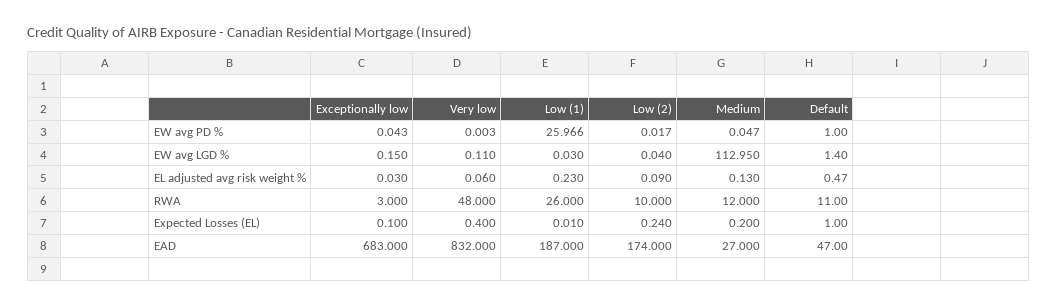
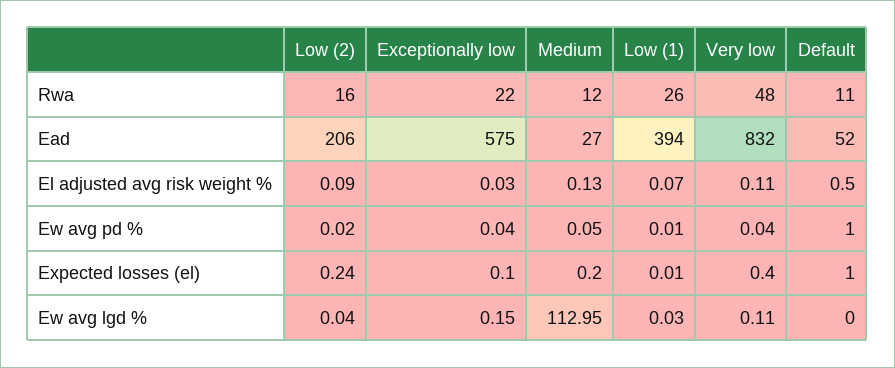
  {
    "Exceptionally low": {
      "EW avg PD %": 0.043,
      "EW avg LGD %": 0.15,
      "EL adjusted avg risk weight %": 0.03,
-     "RWA": 3,
+     "RWA": 22,
      "Expected Losses (EL)": 0.1,
-     "EAD": 683
+     "EAD": 575
    },
    "Very low": {
-     "EW avg PD %": 0.003,
+     "EW avg PD %": 0.04,
      "EW avg LGD %": 0.11,
-     "EL adjusted avg risk weight %": 0.06,
+     "EL adjusted avg risk weight %": 0.11,
      "RWA": 48,
      "Expected Losses (EL)": 0.4,
      "EAD": 832
    },
    "Low (1)": {
-     "EW avg PD %": 25.966,
+     "EW avg PD %": 0.01,
      "EW avg LGD %": 0.03,
-     "EL adjusted avg risk weight %": 0.23,
+     "EL adjusted avg risk weight %": 0.07,
      "RWA": 26,
      "Expected Losses (EL)": 0.01,
-     "EAD": 187
+     "EAD": 394
    },
    "Low (2)": {
      "EW avg PD %": 0.017,
      "EW avg LGD %": 0.04,
      "EL adjusted avg risk weight %": 0.09,
-     "RWA": 10,
+     "RWA": 16,
      "Expected Losses (EL)": 0.24,
-     "EAD": 174
+     "EAD": 206
    },
    "Medium": {
      "EW avg PD %": 0.047,
      "EW avg LGD %": 112.95,
      "EL adjusted avg risk weight %": 0.13,
      "RWA": 12,
      "Expected Losses (EL)": 0.2,
      "EAD": 27
    },
    "Default": {
      "EW avg PD %": 1,
-     "EW avg LGD %": 1.4,
+     "EW avg LGD %": 0,
      "EL adjusted avg risk weight %": 0.47,
      "RWA": 11,
      "Expected Losses (EL)": 1,
-     "EAD": 47
+     "EAD": 52
    }
  }

